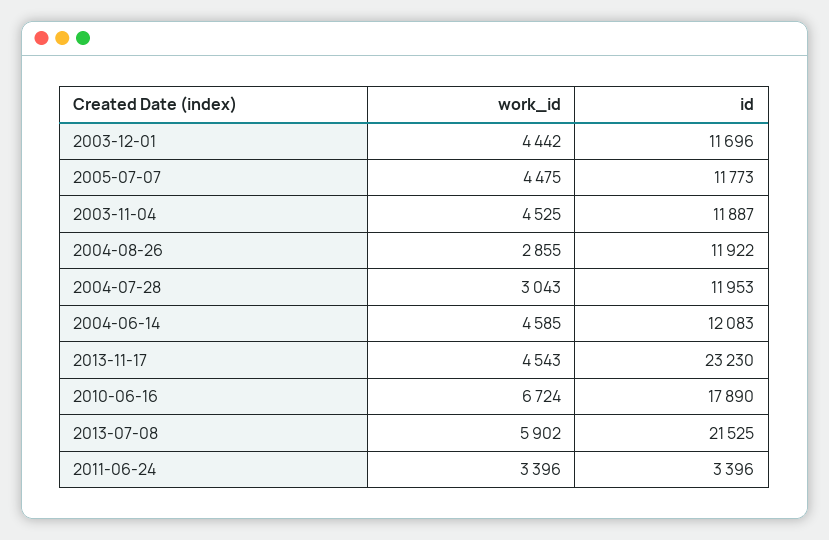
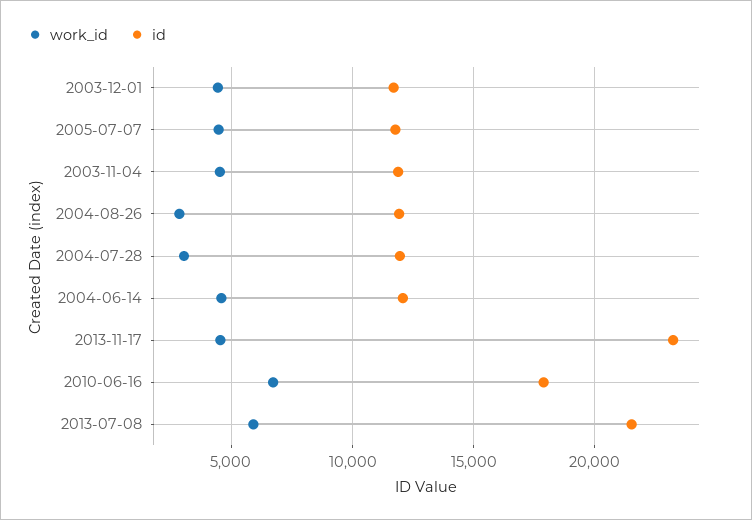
  {
    "work_id": {
      "2003-12-01": 4442,
      "2005-07-07": 4475,
      "2003-11-04": 4525,
      "2004-08-26": 2855,
      "2004-07-28": 3043,
      "2004-06-14": 4585,
      "2013-11-17": 4543,
      "2010-06-16": 6724,
-     "2013-07-08": 5902,
+     "2013-07-08": 5902
-     "2011-06-24": 3396
    },
    "id": {
      "2003-12-01": 11696,
      "2005-07-07": 11773,
      "2003-11-04": 11887,
      "2004-08-26": 11922,
      "2004-07-28": 11953,
      "2004-06-14": 12083,
      "2013-11-17": 23230,
      "2010-06-16": 17890,
-     "2013-07-08": 21525,
+     "2013-07-08": 21525
-     "2011-06-24": 3396
    }
  }

